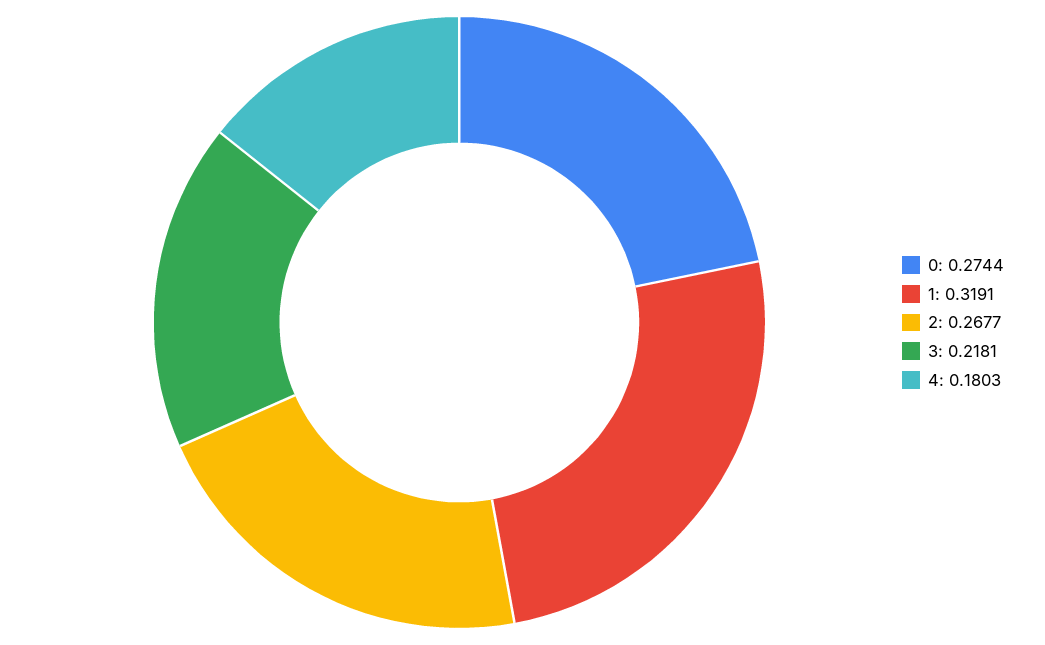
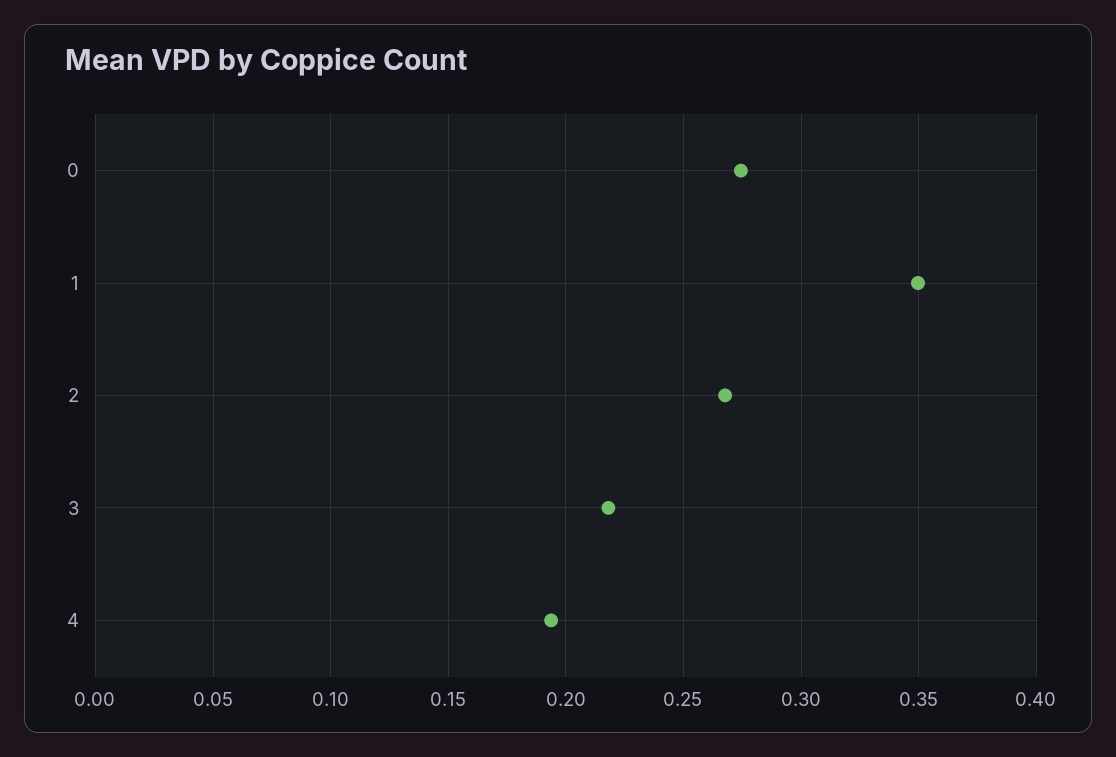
  {
    "0": 0.2744,
-   "1": 0.3191,
+   "1": 0.35,
    "2": 0.2677,
    "3": 0.2181,
-   "4": 0.1803
+   "4": 0.195
  }

